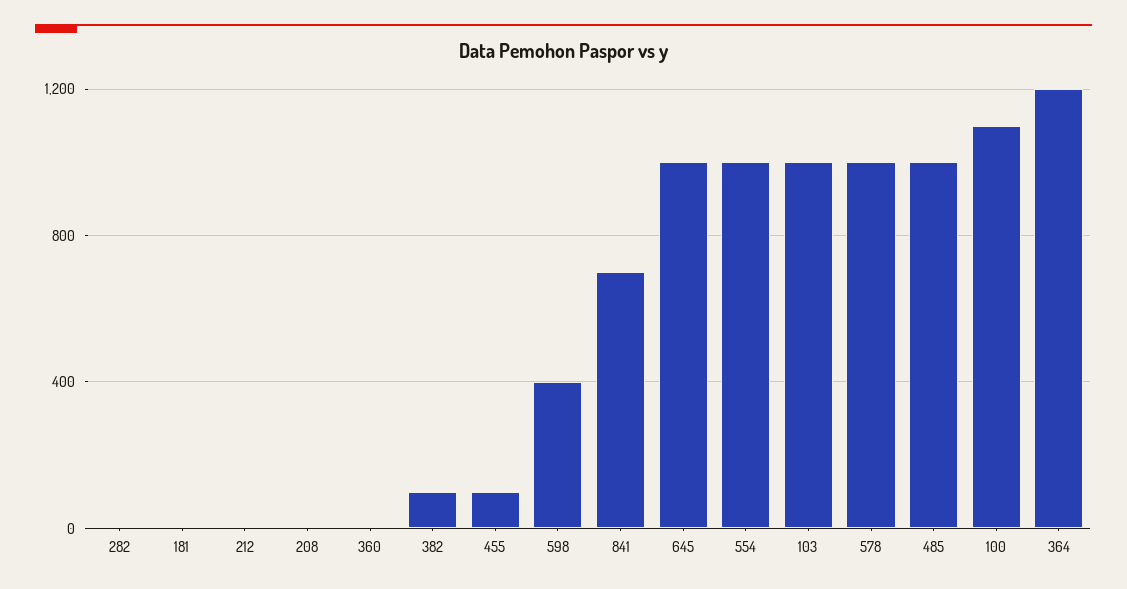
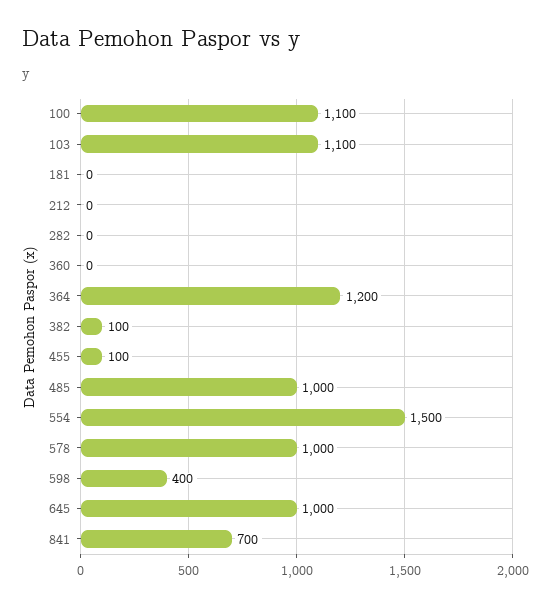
  {
    "282": 0,
    "181": 0,
    "212": 0,
-   "208": 0,
    "360": 0,
    "382": 100,
    "455": 100,
    "598": 400,
    "841": 700,
    "645": 1000,
-   "554": 1000,
+   "554": 1500,
-   "103": 1000,
+   "103": 1100,
    "578": 1000,
    "485": 1000,
    "100": 1100,
    "364": 1200
  }

